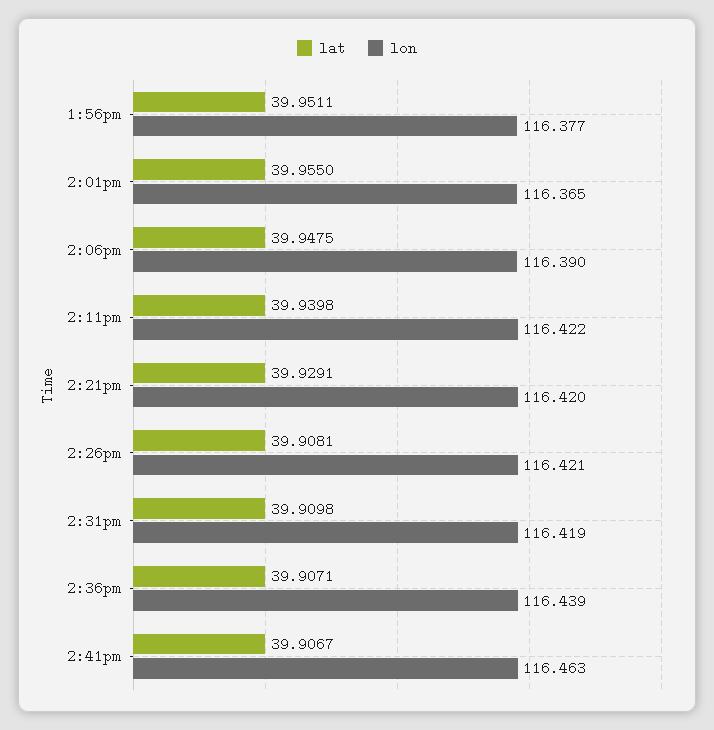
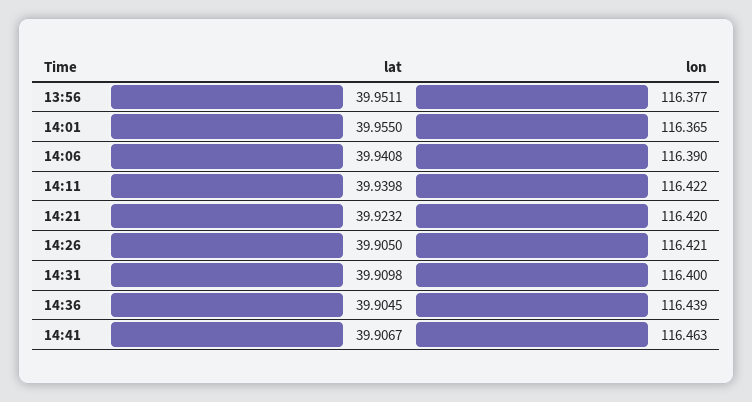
  {
    "lat": {
      "1:56pm": 39.9511,
      "2:01pm": 39.955,
-     "2:06pm": 39.9475,
+     "2:06pm": 39.9408,
      "2:11pm": 39.9398,
-     "2:21pm": 39.9291,
+     "2:21pm": 39.9232,
-     "2:26pm": 39.9081,
+     "2:26pm": 39.905,
      "2:31pm": 39.9098,
-     "2:36pm": 39.9071,
+     "2:36pm": 39.9045,
      "2:41pm": 39.9067
    },
    "lon": {
      "1:56pm": 116.377,
      "2:01pm": 116.365,
      "2:06pm": 116.39,
      "2:11pm": 116.422,
      "2:21pm": 116.42,
      "2:26pm": 116.421,
-     "2:31pm": 116.419,
+     "2:31pm": 116.4,
      "2:36pm": 116.439,
      "2:41pm": 116.463
    }
  }

